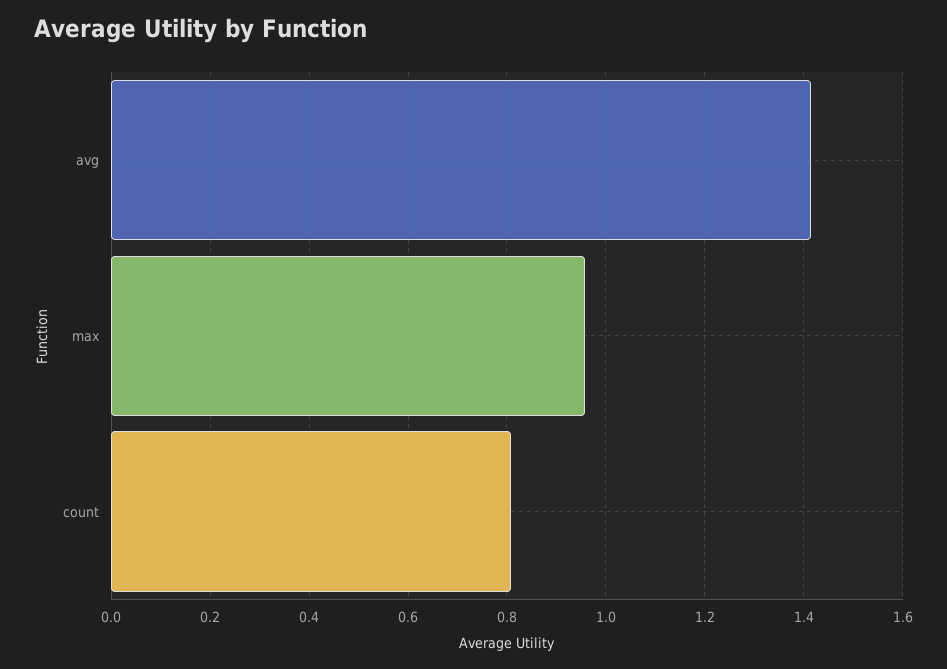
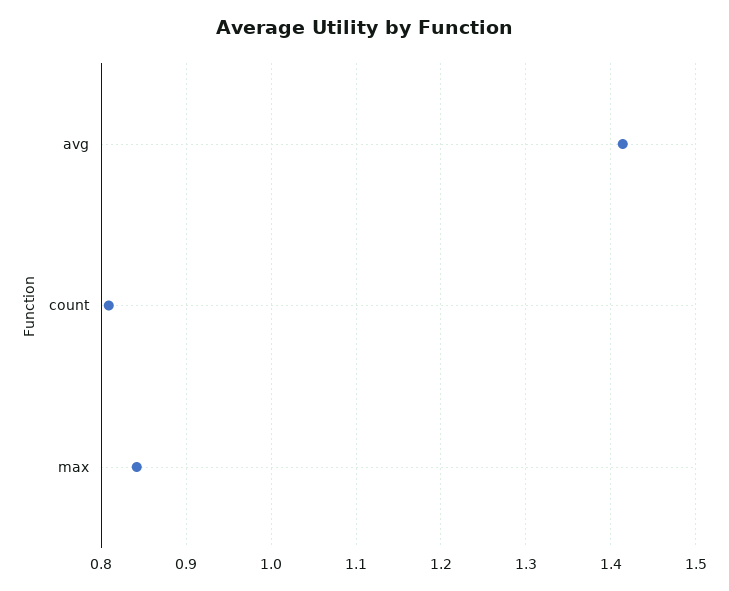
  {
    "avg": 1.41,
-   "max": 0.96,
+   "max": 0.84,
    "count": 0.81
  }

